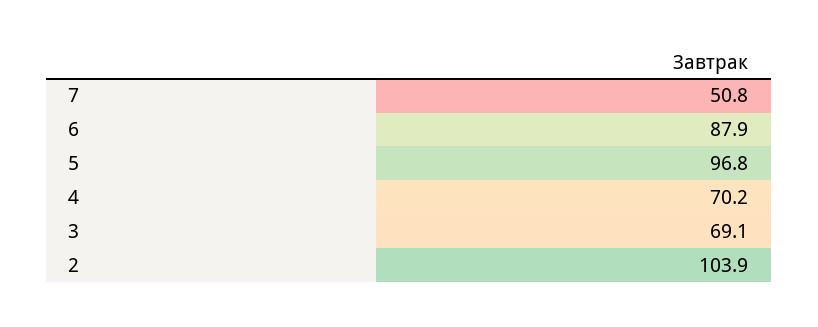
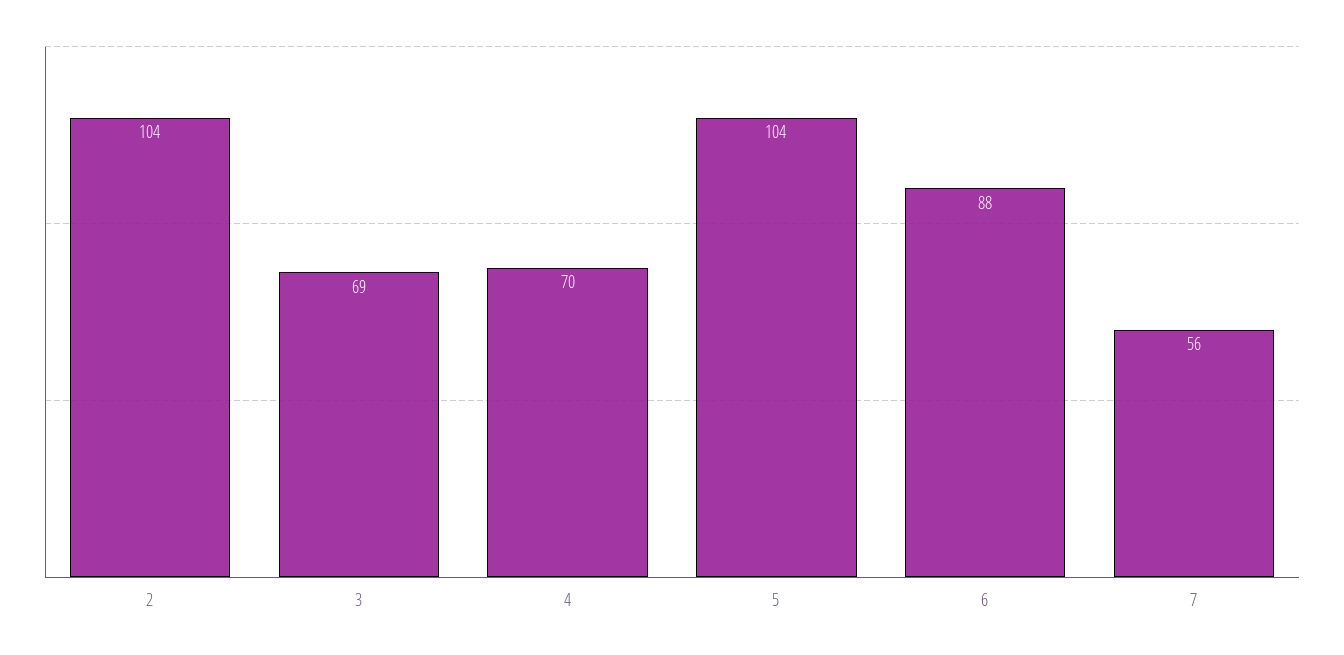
  {
-   "7": 50.8,
+   "7": 56,
    "6": 87.9,
-   "5": 96.8,
+   "5": 104,
    "4": 70.2,
    "3": 69.1,
    "2": 103.9
  }

